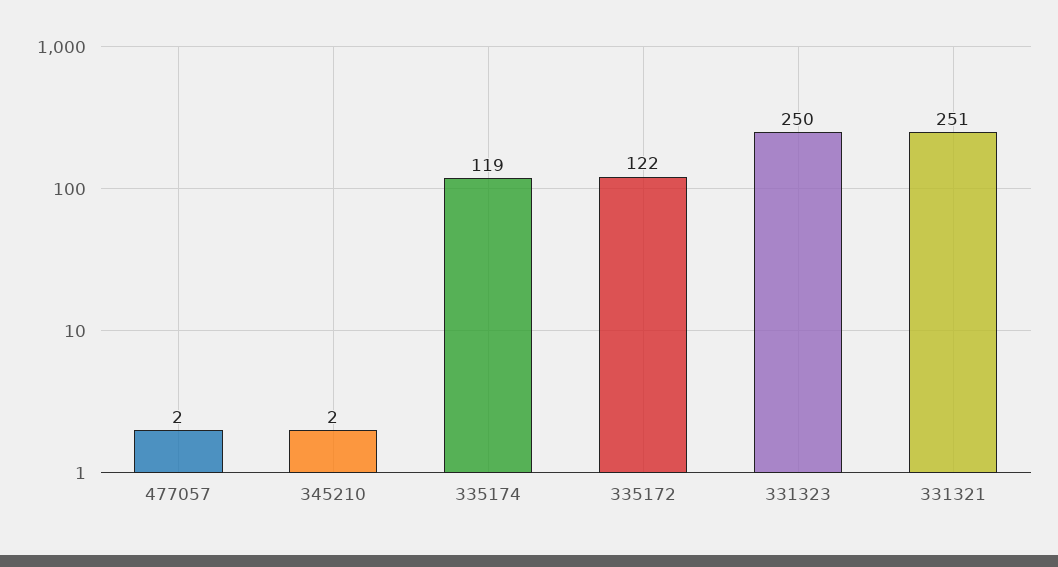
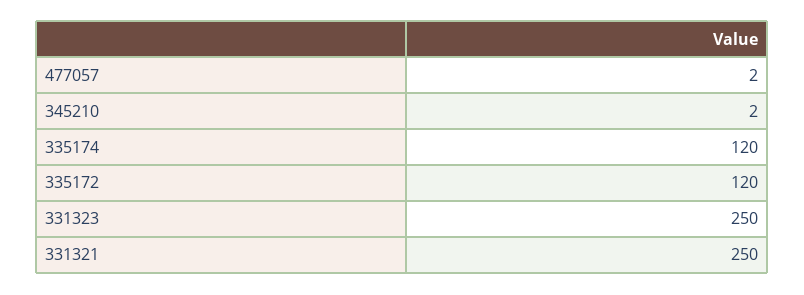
  {
    "477057": 2,
    "345210": 2,
-   "335174": 119,
+   "335174": 120,
-   "335172": 122,
+   "335172": 120,
    "331323": 250,
-   "331321": 251
+   "331321": 250
  }

